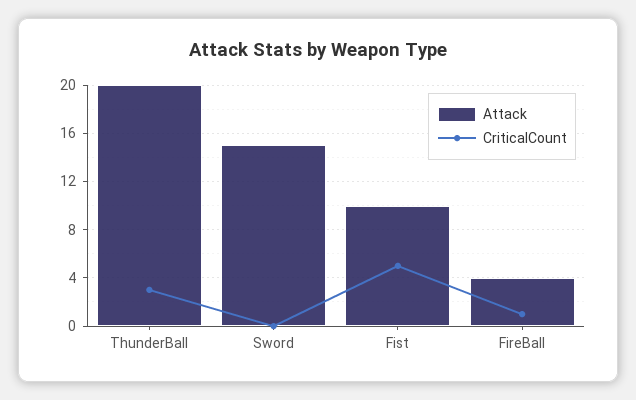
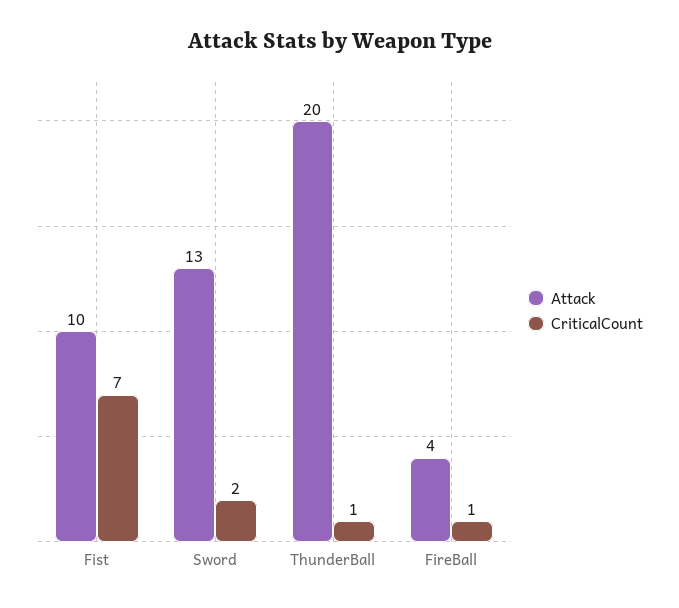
  {
    "Attack": {
      "ThunderBall": 20,
-     "Sword": 15,
+     "Sword": 13,
      "Fist": 10,
      "FireBall": 4
    },
    "CriticalCount": {
-     "ThunderBall": 3,
+     "ThunderBall": 1,
-     "Sword": 0,
+     "Sword": 2,
-     "Fist": 5,
+     "Fist": 7,
      "FireBall": 1
    }
  }

